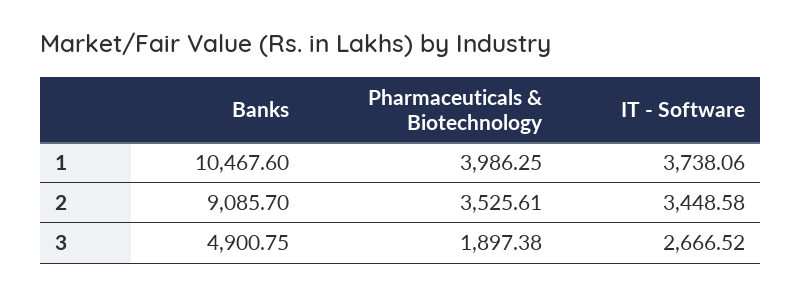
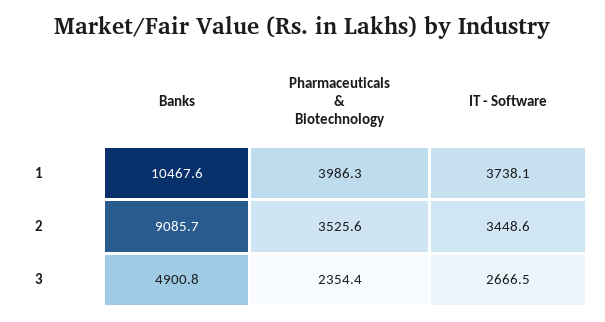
  {
    "Banks": {
      "1": 10467.6,
      "2": 9085.7,
      "3": 4900.75
    },
    "Pharmaceuticals & Biotechnology": {
      "1": 3986.25,
      "2": 3525.61,
-     "3": 1897.38
+     "3": 2354.4
    },
    "IT - Software": {
      "1": 3738.06,
      "2": 3448.58,
      "3": 2666.52
    }
  }

